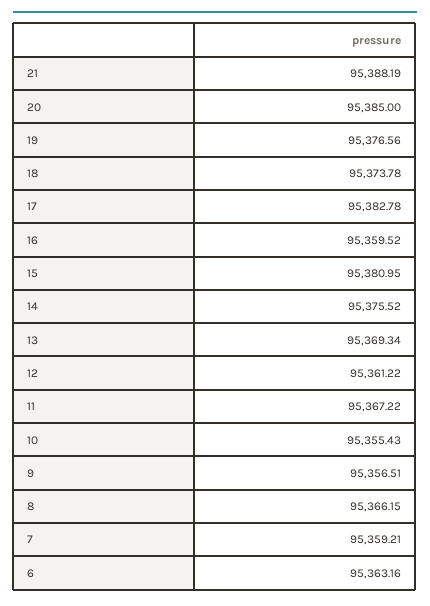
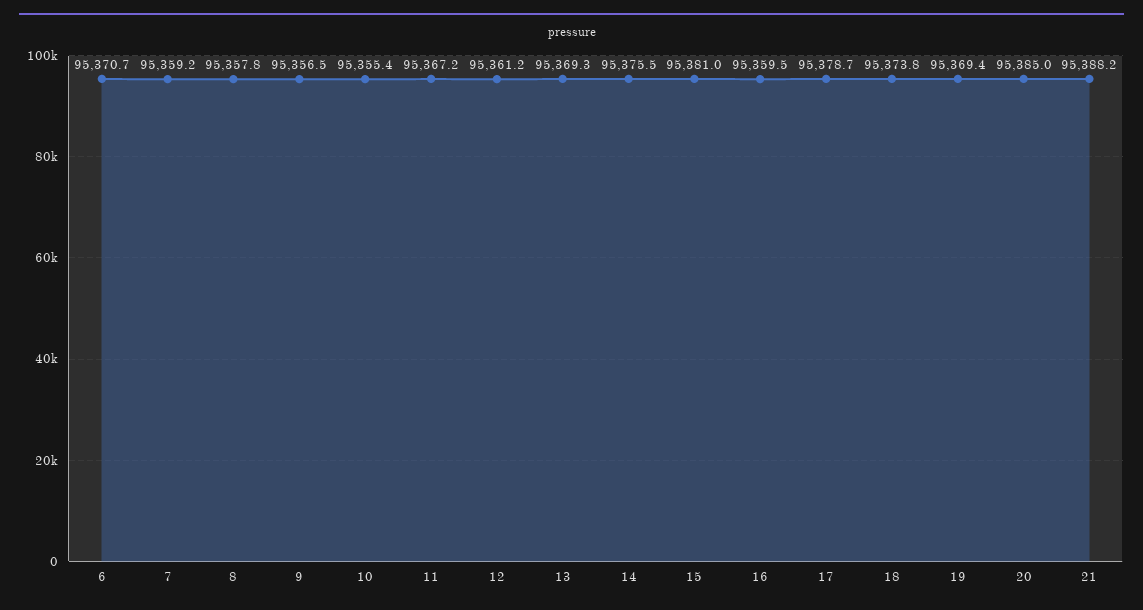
  {
    "21": 95388.19,
    "20": 95385,
-   "19": 95376.56,
+   "19": 95369.4,
    "18": 95373.78,
-   "17": 95382.78,
+   "17": 95378.7,
    "16": 95359.52,
    "15": 95380.95,
    "14": 95375.52,
    "13": 95369.34,
    "12": 95361.22,
    "11": 95367.22,
    "10": 95355.43,
    "9": 95356.51,
-   "8": 95366.15,
+   "8": 95357.8,
    "7": 95359.21,
-   "6": 95363.16
+   "6": 95370.7
  }

